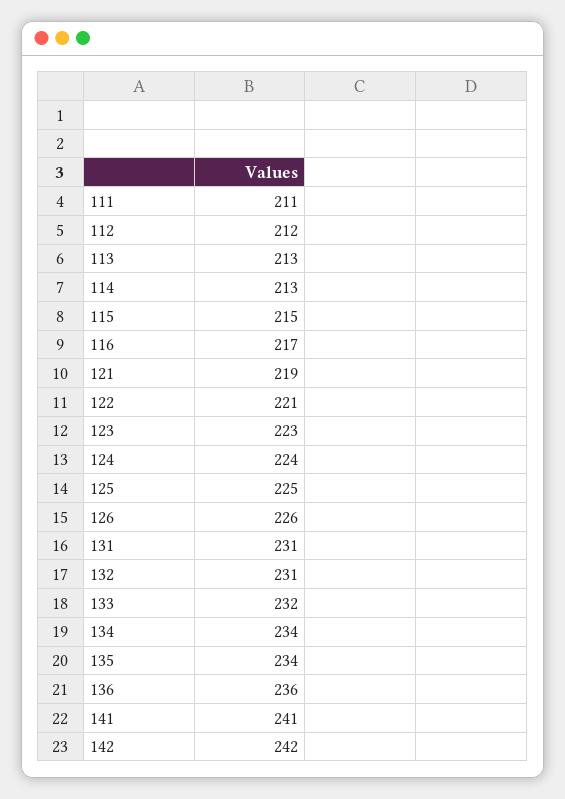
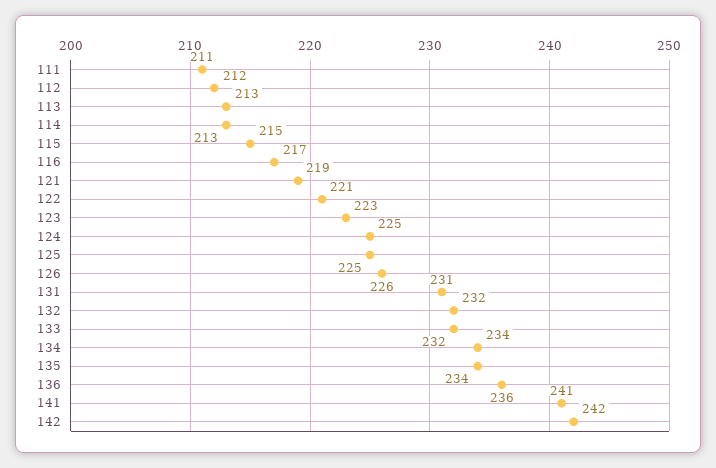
  {
    "111": 211,
    "112": 212,
    "113": 213,
    "114": 213,
    "115": 215,
    "116": 217,
    "121": 219,
    "122": 221,
    "123": 223,
-   "124": 224,
+   "124": 225,
    "125": 225,
    "126": 226,
    "131": 231,
-   "132": 231,
+   "132": 232,
    "133": 232,
    "134": 234,
    "135": 234,
    "136": 236,
    "141": 241,
    "142": 242
  }

